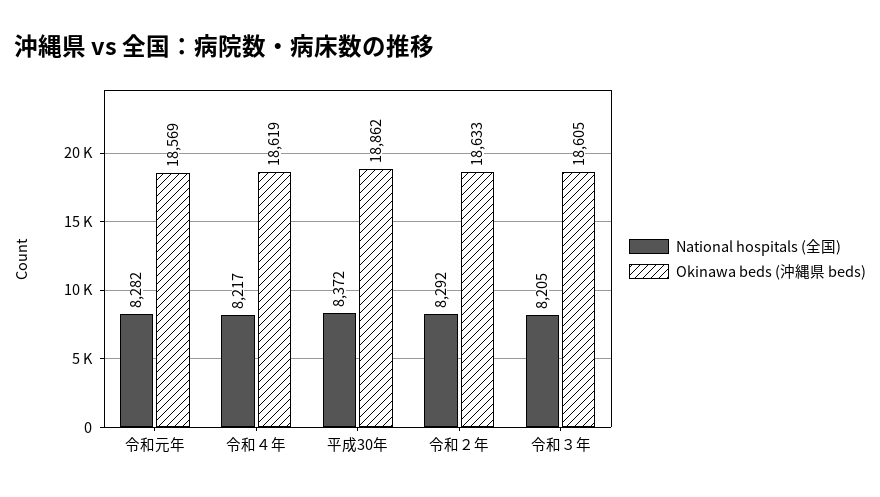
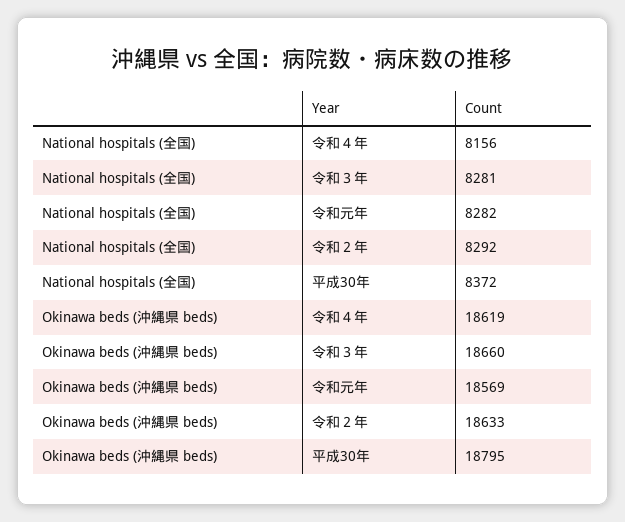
  {
    "National hospitals (全国)": {
      "令和元年": 8282,
-     "令和４年": 8217,
+     "令和４年": 8156,
      "平成30年": 8372,
      "令和２年": 8292,
-     "令和３年": 8205
+     "令和３年": 8281
    },
    "Okinawa beds (沖縄県 beds)": {
      "令和元年": 18569,
      "令和４年": 18619,
-     "平成30年": 18862,
+     "平成30年": 18795,
      "令和２年": 18633,
-     "令和３年": 18605
+     "令和３年": 18660
    }
  }

